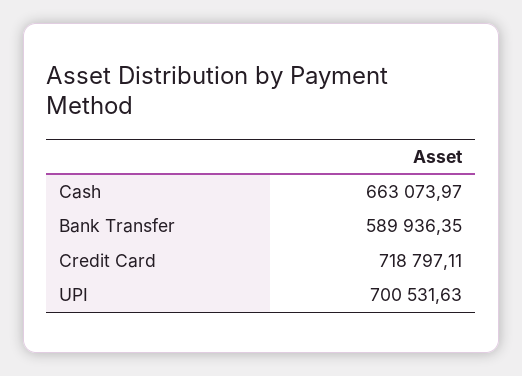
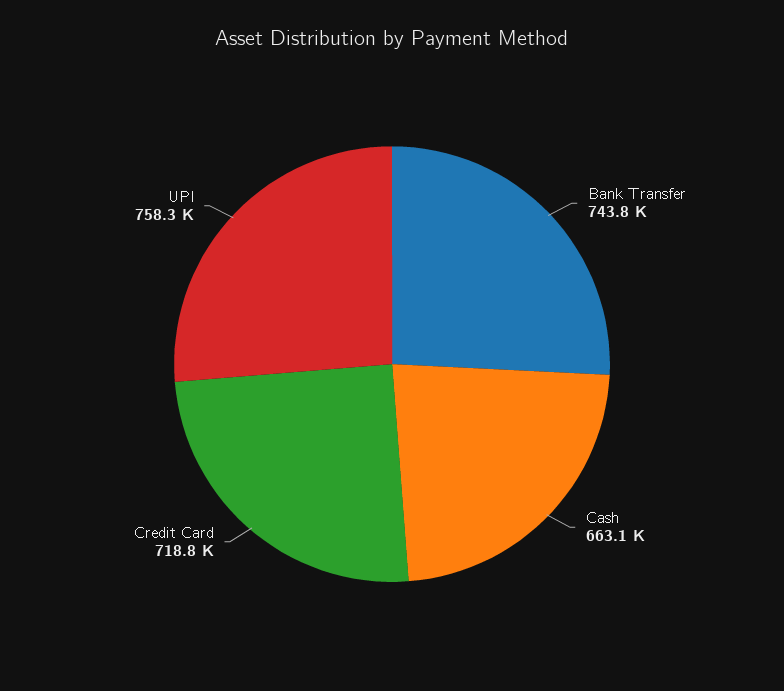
  {
    "Cash": 663073.97,
-   "Bank Transfer": 589936.35,
+   "Bank Transfer": 743800,
    "Credit Card": 718797.11,
-   "UPI": 700531.63
+   "UPI": 758300
  }

